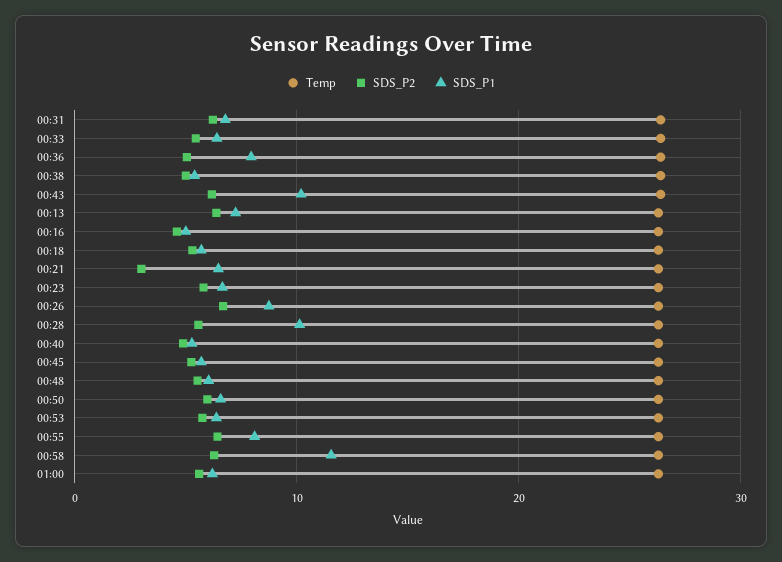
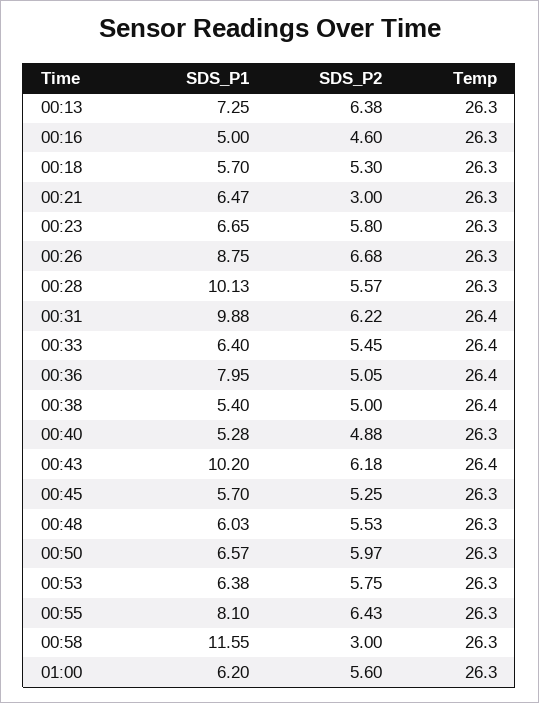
  {
    "Temp": {
      "00:31": 26.4,
      "00:33": 26.4,
      "00:36": 26.4,
      "00:38": 26.4,
      "00:43": 26.4,
      "00:13": 26.3,
      "00:16": 26.3,
      "00:18": 26.3,
      "00:21": 26.3,
      "00:23": 26.3,
      "00:26": 26.3,
      "00:28": 26.3,
      "00:40": 26.3,
      "00:45": 26.3,
      "00:48": 26.3,
      "00:50": 26.3,
      "00:53": 26.3,
      "00:55": 26.3,
      "00:58": 26.3,
      "01:00": 26.3
    },
    "SDS_P2": {
      "00:31": 6.22,
      "00:33": 5.45,
      "00:36": 5.05,
      "00:38": 5,
      "00:43": 6.18,
      "00:13": 6.38,
      "00:16": 4.6,
      "00:18": 5.3,
      "00:21": 3,
      "00:23": 5.8,
      "00:26": 6.68,
      "00:28": 5.57,
      "00:40": 4.88,
      "00:45": 5.25,
      "00:48": 5.53,
      "00:50": 5.97,
      "00:53": 5.75,
      "00:55": 6.43,
-     "00:58": 6,
+     "00:58": 3,
      "01:00": 5.6
    },
    "SDS_P1": {
-     "00:31": 7,
+     "00:31": 9.88,
      "00:33": 6.4,
      "00:36": 7.95,
      "00:38": 5.4,
      "00:43": 10.2,
      "00:13": 7.25,
      "00:16": 5,
      "00:18": 5.7,
      "00:21": 6.47,
      "00:23": 6.65,
      "00:26": 8.75,
      "00:28": 10.13,
      "00:40": 5.28,
      "00:45": 5.7,
      "00:48": 6.03,
      "00:50": 6.57,
      "00:53": 6.38,
      "00:55": 8.1,
      "00:58": 11.55,
      "01:00": 6.2
    }
  }

